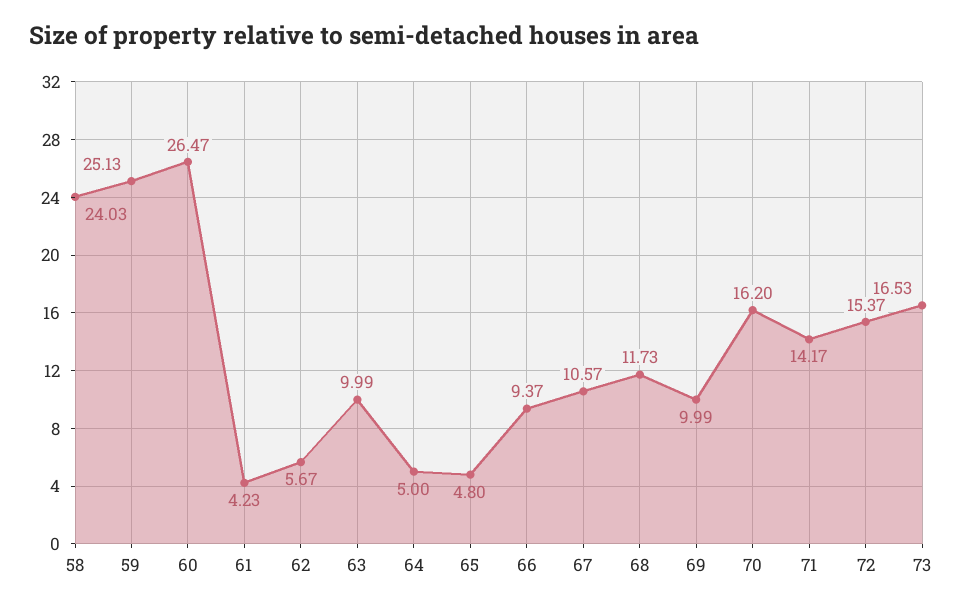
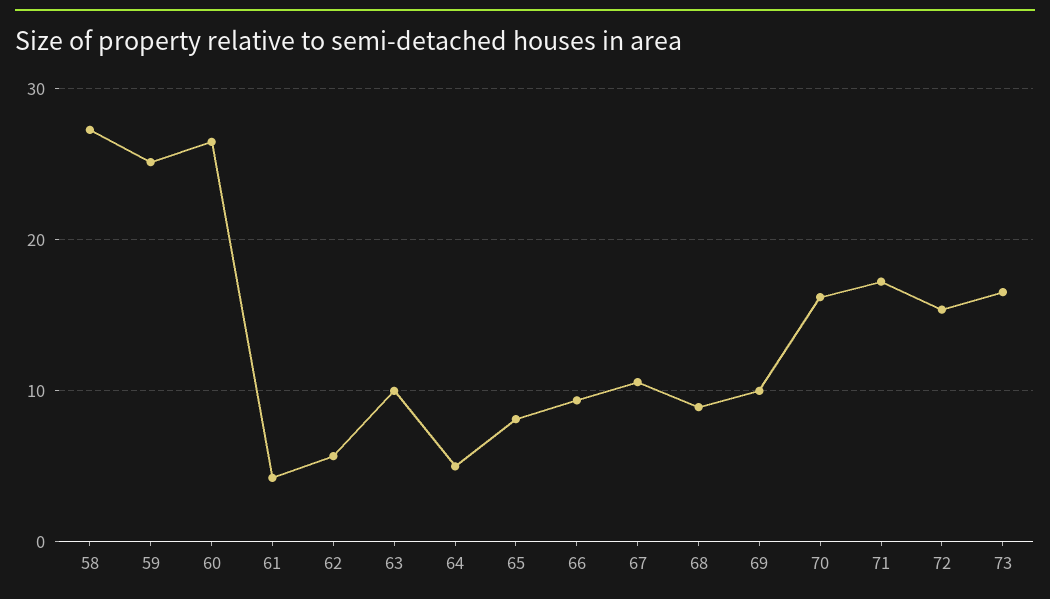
  {
-   "58": 24.03,
+   "58": 27,
    "59": 25.13,
    "60": 26.47,
    "61": 4.23,
    "62": 5.67,
    "63": 9.99,
    "64": 5,
-   "65": 4.8,
+   "65": 8,
    "66": 9.37,
    "67": 10.57,
-   "68": 11.73,
+   "68": 9,
    "69": 9.99,
    "70": 16.2,
-   "71": 14.17,
+   "71": 17,
    "72": 15.37,
    "73": 16.53
  }

